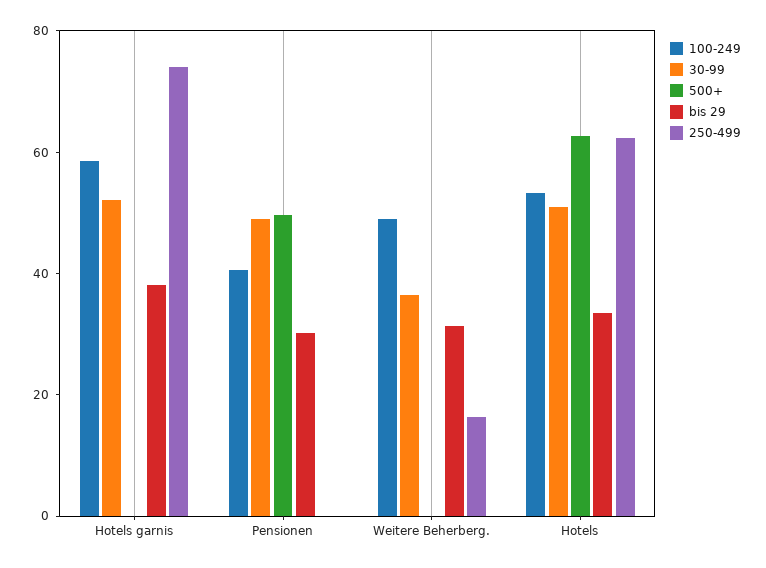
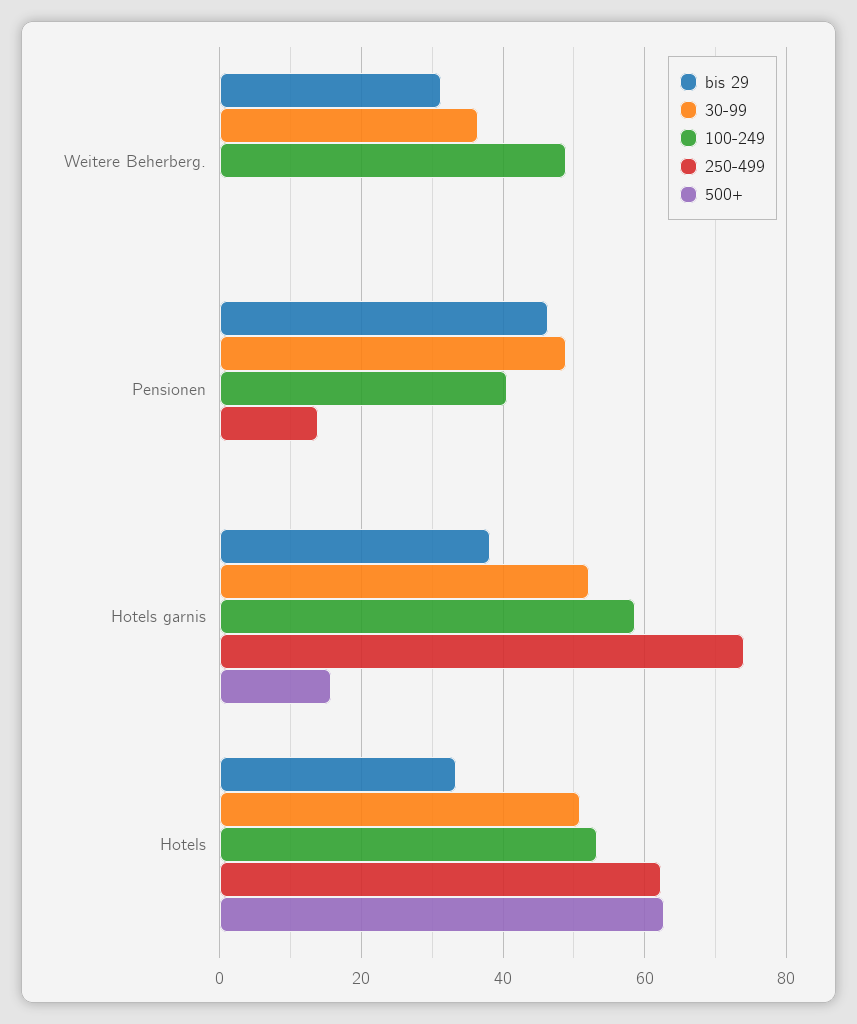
  {
    "100-249": {
      "Hotels garnis": 58,
      "Pensionen": 40,
      "Weitere Beherberg.": 48,
      "Hotels": 54
    },
    "30-99": {
      "Hotels garnis": 52,
      "Pensionen": 48,
      "Weitere Beherberg.": 36,
      "Hotels": 50
    },
    "500+": {
-     "Hotels garnis": 0,
+     "Hotels garnis": 16,
-     "Pensionen": 50,
+     "Pensionen": 0,
      "Weitere Beherberg.": 0,
      "Hotels": 62
    },
    "bis 29": {
      "Hotels garnis": 38,
-     "Pensionen": 30,
+     "Pensionen": 46,
      "Weitere Beherberg.": 32,
      "Hotels": 34
    },
    "250-499": {
      "Hotels garnis": 74,
-     "Pensionen": 0,
+     "Pensionen": 14,
-     "Weitere Beherberg.": 15,
+     "Weitere Beherberg.": 0,
      "Hotels": 62
    }
  }

